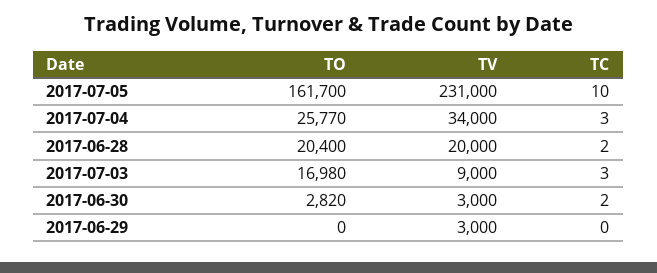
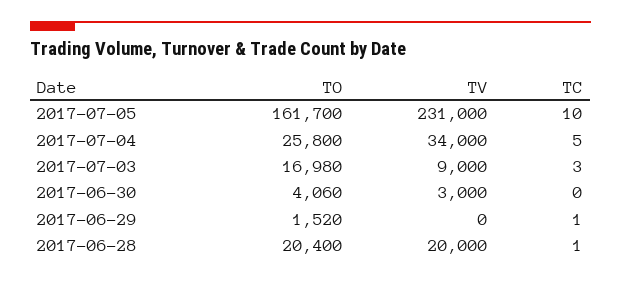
  {
    "TO": {
      "2017-07-05": 161700,
-     "2017-07-04": 25770,
+     "2017-07-04": 25800,
      "2017-06-28": 20400,
      "2017-07-03": 16980,
-     "2017-06-30": 2820,
+     "2017-06-30": 4060,
-     "2017-06-29": 0
+     "2017-06-29": 1520
    },
    "TV": {
      "2017-07-05": 231000,
      "2017-07-04": 34000,
      "2017-06-28": 20000,
      "2017-07-03": 9000,
      "2017-06-30": 3000,
-     "2017-06-29": 3000
+     "2017-06-29": 0
    },
    "TC": {
      "2017-07-05": 10,
-     "2017-07-04": 3,
+     "2017-07-04": 5,
-     "2017-06-28": 2,
+     "2017-06-28": 1,
      "2017-07-03": 3,
-     "2017-06-30": 2,
+     "2017-06-30": 0,
-     "2017-06-29": 0
+     "2017-06-29": 1
    }
  }

